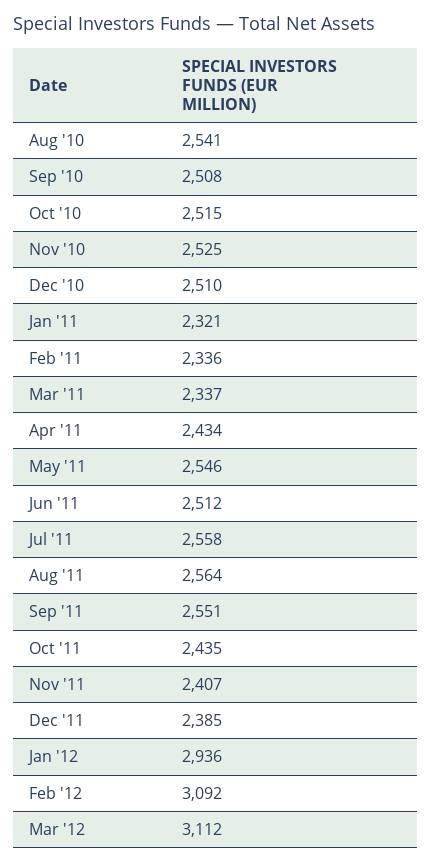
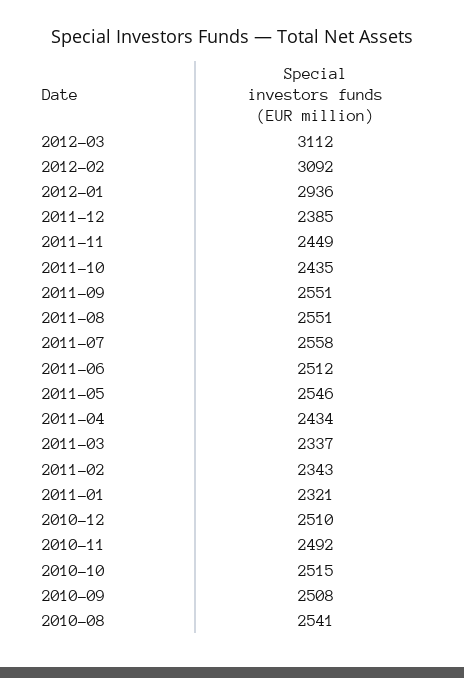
  {
    "Aug '10": 2541,
    "Sep '10": 2508,
    "Oct '10": 2515,
-   "Nov '10": 2525,
+   "Nov '10": 2492,
    "Dec '10": 2510,
    "Jan '11": 2321,
-   "Feb '11": 2336,
+   "Feb '11": 2343,
    "Mar '11": 2337,
    "Apr '11": 2434,
    "May '11": 2546,
    "Jun '11": 2512,
    "Jul '11": 2558,
-   "Aug '11": 2564,
+   "Aug '11": 2551,
    "Sep '11": 2551,
    "Oct '11": 2435,
-   "Nov '11": 2407,
+   "Nov '11": 2449,
    "Dec '11": 2385,
    "Jan '12": 2936,
    "Feb '12": 3092,
    "Mar '12": 3112
  }

